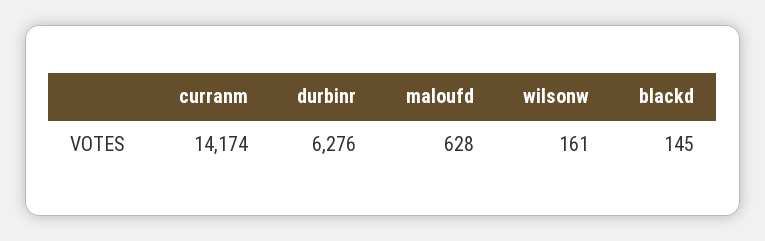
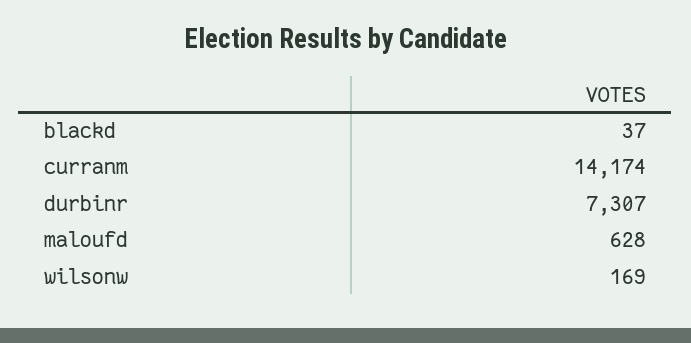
  {
    "curranm": 14174,
-   "durbinr": 6276,
+   "durbinr": 7307,
    "maloufd": 628,
-   "wilsonw": 161,
+   "wilsonw": 169,
-   "blackd": 145
+   "blackd": 37
  }

